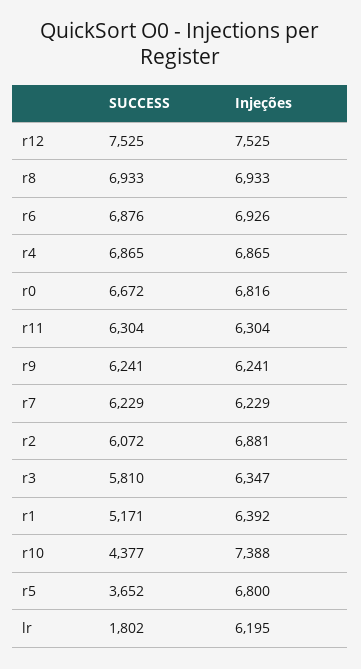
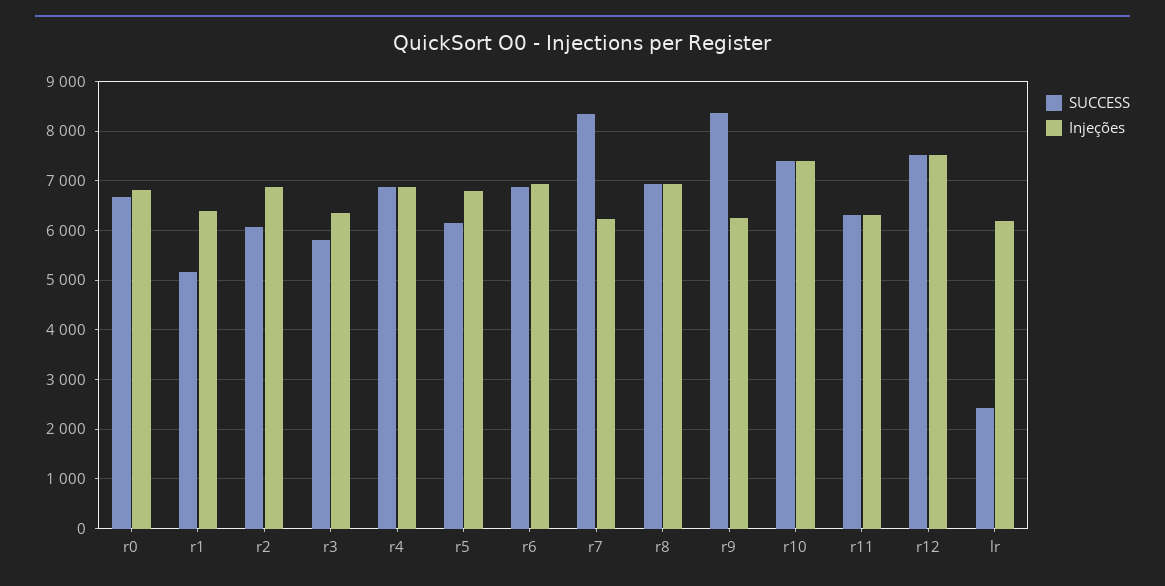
  {
    "SUCCESS": {
      "r12": 7525,
      "r8": 6933,
      "r6": 6876,
      "r4": 6865,
      "r0": 6672,
      "r11": 6304,
-     "r9": 6241,
+     "r9": 8400,
-     "r7": 6229,
+     "r7": 8400,
      "r2": 6072,
      "r3": 5810,
      "r1": 5171,
-     "r10": 4377,
+     "r10": 7400,
-     "r5": 3652,
+     "r5": 6200,
-     "lr": 1802
+     "lr": 2400
    },
    "Injeções": {
      "r12": 7525,
      "r8": 6933,
      "r6": 6926,
      "r4": 6865,
      "r0": 6816,
      "r11": 6304,
      "r9": 6241,
      "r7": 6229,
      "r2": 6881,
      "r3": 6347,
      "r1": 6392,
      "r10": 7388,
      "r5": 6800,
      "lr": 6195
    }
  }

